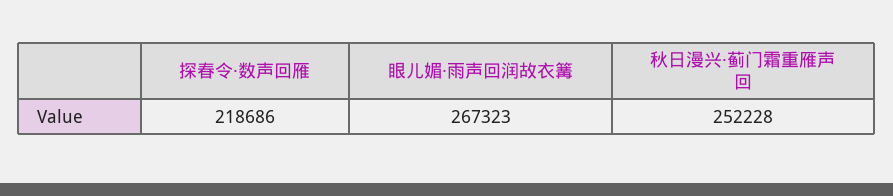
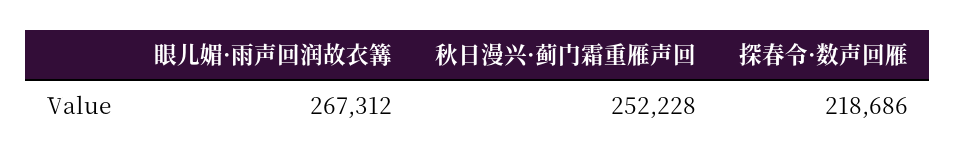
  {
    "探春令·数声回雁": 218686,
-   "眼儿媚·雨声回润故衣篝": 267323,
+   "眼儿媚·雨声回润故衣篝": 267312,
    "秋日漫兴·蓟门霜重雁声回": 252228
  }

